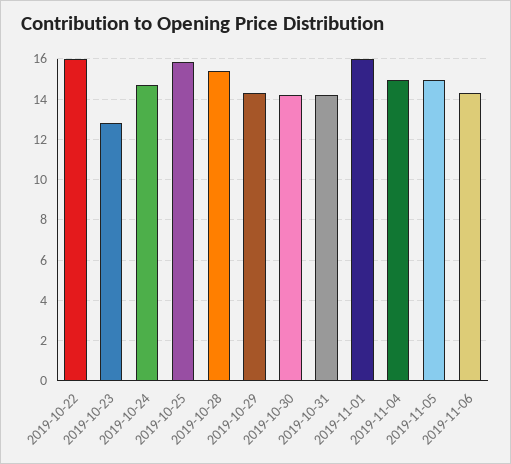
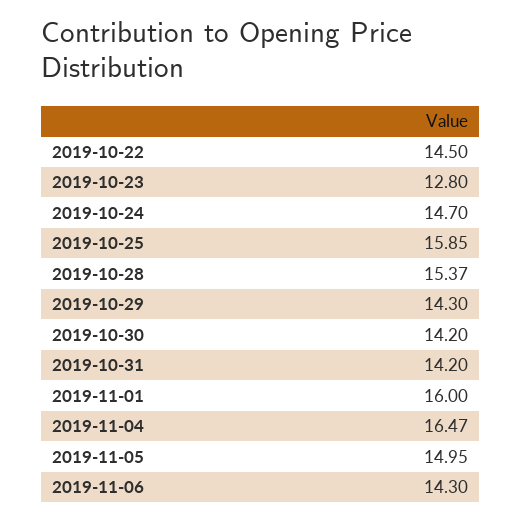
  {
-   "2019-10-22": 16,
+   "2019-10-22": 14.5,
    "2019-10-23": 12.8,
    "2019-10-24": 14.7,
    "2019-10-25": 15.85,
    "2019-10-28": 15.37,
    "2019-10-29": 14.3,
    "2019-10-30": 14.2,
    "2019-10-31": 14.2,
    "2019-11-01": 16,
-   "2019-11-04": 15,
+   "2019-11-04": 16.47,
    "2019-11-05": 14.95,
    "2019-11-06": 14.3
  }

